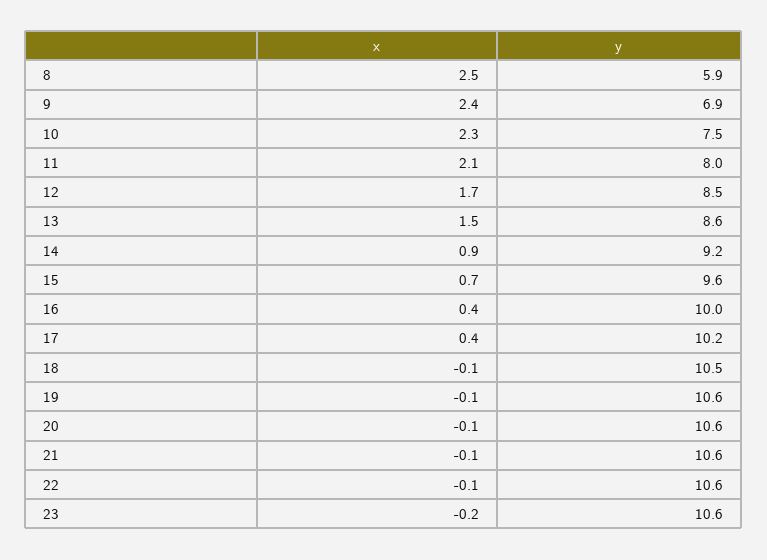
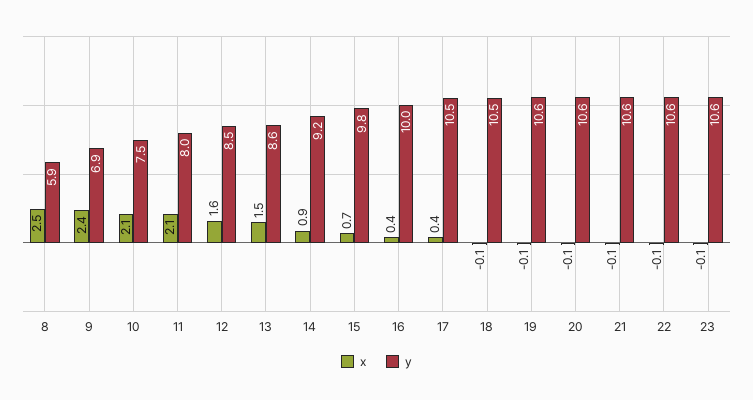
  {
    "x": {
      "8": 2.5,
      "9": 2.4,
-     "10": 2.3,
+     "10": 2.1,
      "11": 2.1,
-     "12": 1.7,
+     "12": 1.6,
      "13": 1.5,
      "14": 0.9,
      "15": 0.7,
      "16": 0.4,
      "17": 0.4,
      "18": -0.1,
      "19": -0.1,
      "20": -0.1,
      "21": -0.1,
      "22": -0.1,
-     "23": -0.2
+     "23": -0.1
    },
    "y": {
      "8": 5.9,
      "9": 6.9,
      "10": 7.5,
      "11": 8,
      "12": 8.5,
      "13": 8.6,
      "14": 9.2,
-     "15": 9.6,
+     "15": 9.8,
      "16": 10,
-     "17": 10.2,
+     "17": 10.5,
      "18": 10.5,
      "19": 10.6,
      "20": 10.6,
      "21": 10.6,
      "22": 10.6,
      "23": 10.6
    }
  }

